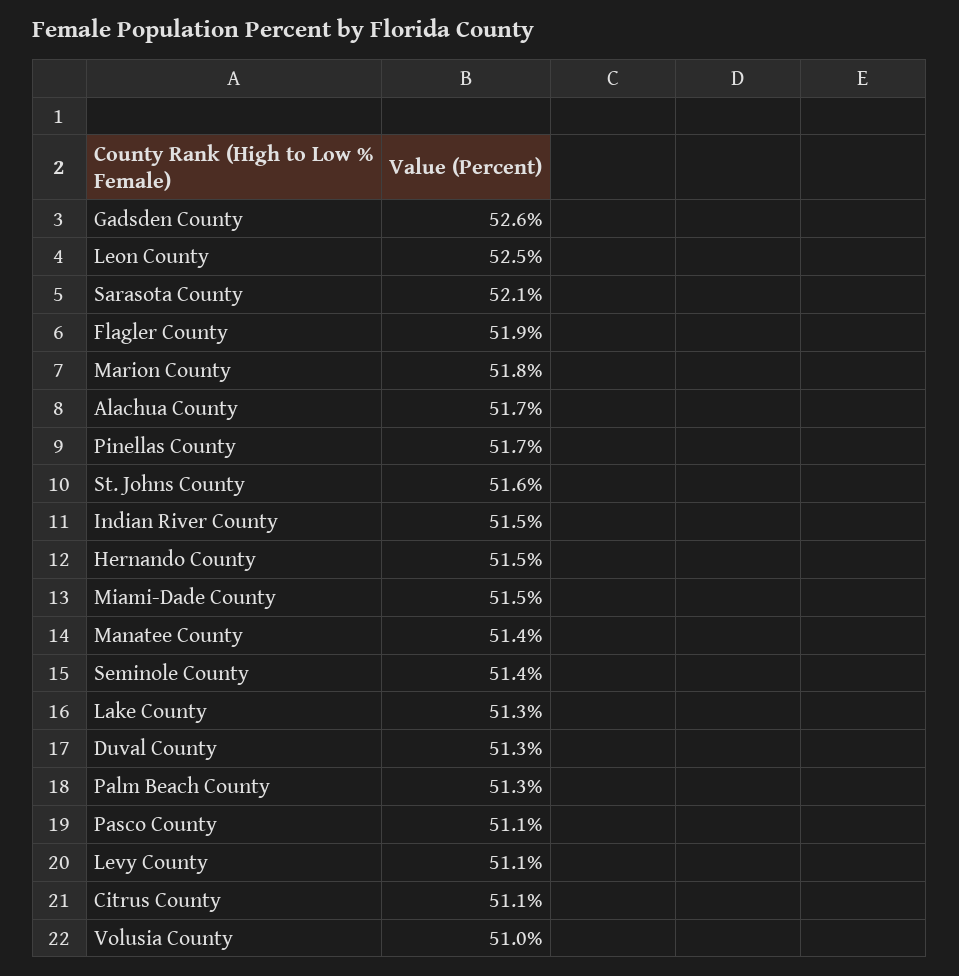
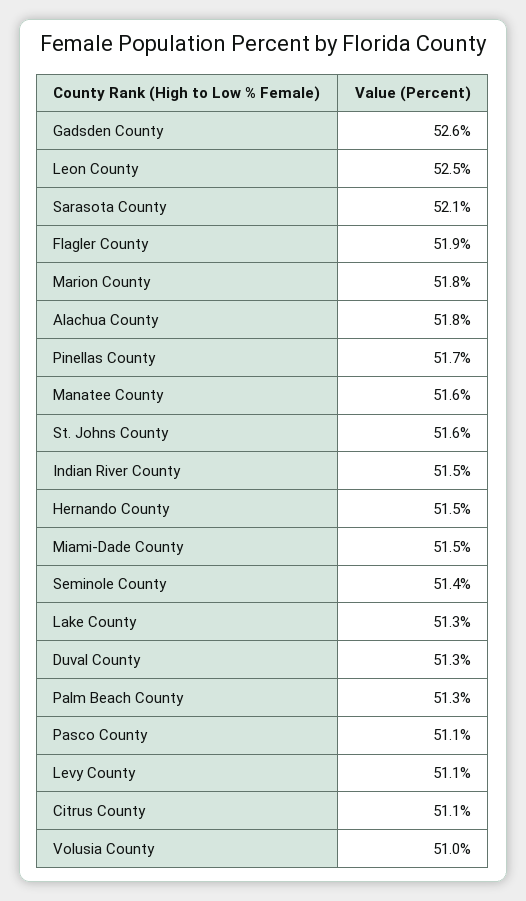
  {
    "Gadsden County": 52.6,
    "Leon County": 52.5,
    "Sarasota County": 52.1,
    "Flagler County": 51.9,
    "Marion County": 51.8,
-   "Alachua County": 51.7,
+   "Alachua County": 51.8,
    "Pinellas County": 51.7,
    "St. Johns County": 51.6,
    "Indian River County": 51.5,
    "Hernando County": 51.5,
    "Miami-Dade County": 51.5,
-   "Manatee County": 51.4,
+   "Manatee County": 51.6,
    "Seminole County": 51.4,
    "Lake County": 51.3,
    "Duval County": 51.3,
    "Palm Beach County": 51.3,
    "Pasco County": 51.1,
    "Levy County": 51.1,
    "Citrus County": 51.1,
    "Volusia County": 51
  }

